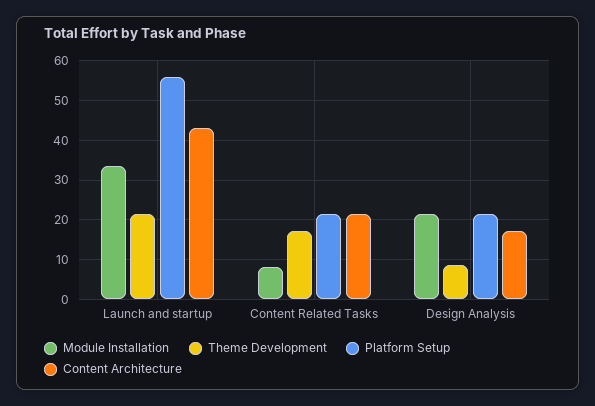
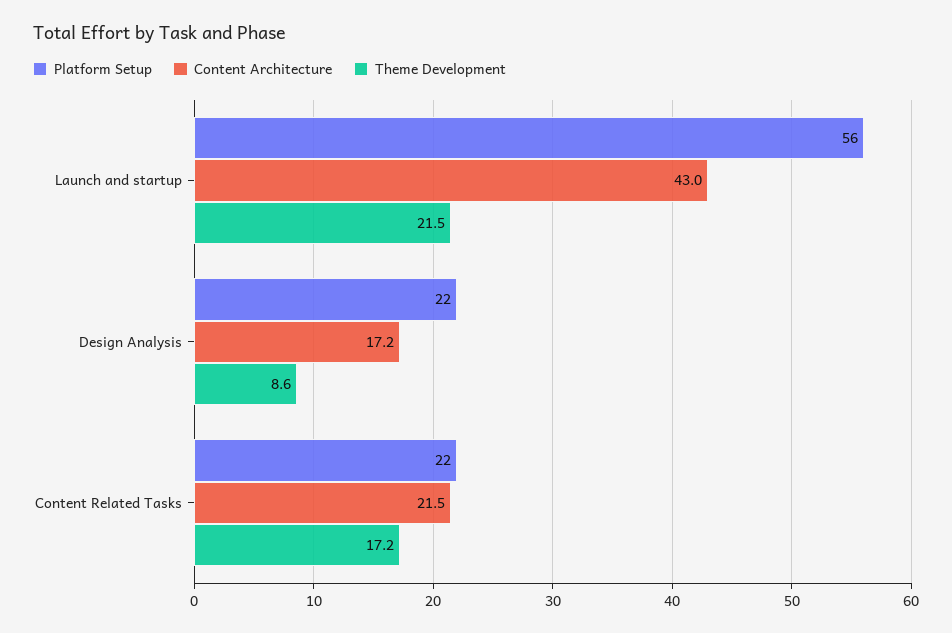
  {
-   "Module Installation": {
-     "Launch and startup": 34,
-     "Content Related Tasks": 8,
-     "Design Analysis": 22
-   },
    "Theme Development": {
      "Launch and startup": 21.5,
      "Content Related Tasks": 17.2,
      "Design Analysis": 8.6
    },
    "Platform Setup": {
      "Launch and startup": 56,
      "Content Related Tasks": 22,
      "Design Analysis": 22
    },
    "Content Architecture": {
      "Launch and startup": 43,
      "Content Related Tasks": 21.5,
      "Design Analysis": 17.2
    }
  }

